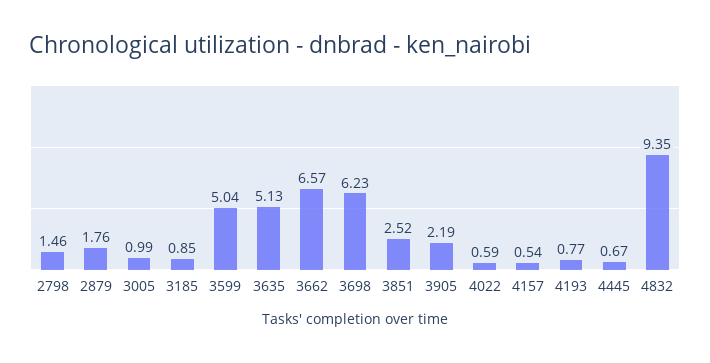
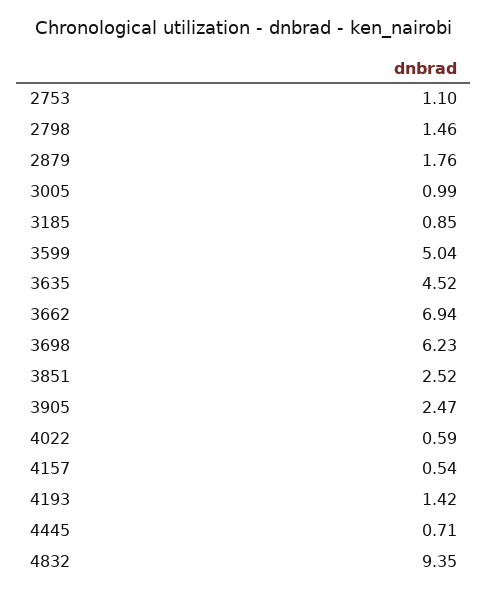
  {
    "2798": 1.46,
    "2879": 1.76,
    "3005": 0.99,
    "3185": 0.85,
    "3599": 5.04,
-   "3635": 5.13,
+   "3635": 4.52,
-   "3662": 6.57,
+   "3662": 6.94,
    "3698": 6.23,
    "3851": 2.52,
-   "3905": 2.19,
+   "3905": 2.47,
    "4022": 0.59,
    "4157": 0.54,
-   "4193": 0.77,
+   "4193": 1.42,
-   "4445": 0.67,
+   "4445": 0.71,
-   "4832": 9.35
+   "4832": 9.35,
+   "2753": 1.1
  }

